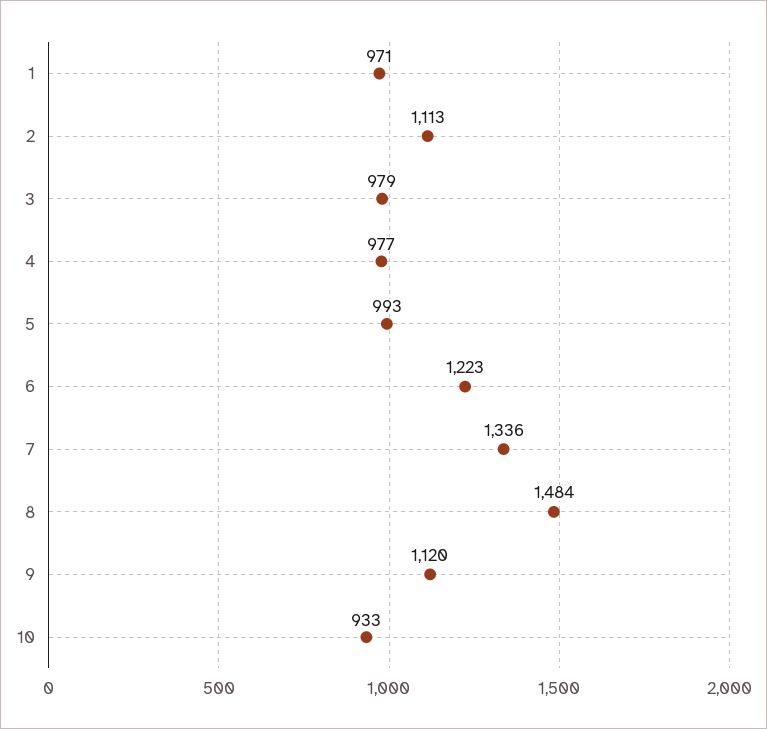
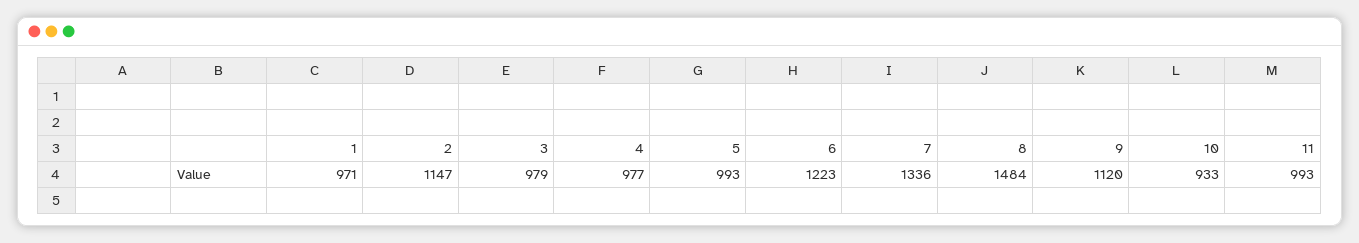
  {
    "1": 971,
-   "2": 1113,
+   "2": 1147,
    "3": 979,
    "4": 977,
    "5": 993,
    "6": 1223,
    "7": 1336,
    "8": 1484,
    "9": 1120,
-   "10": 933
+   "10": 933,
+   "11": 993
  }

